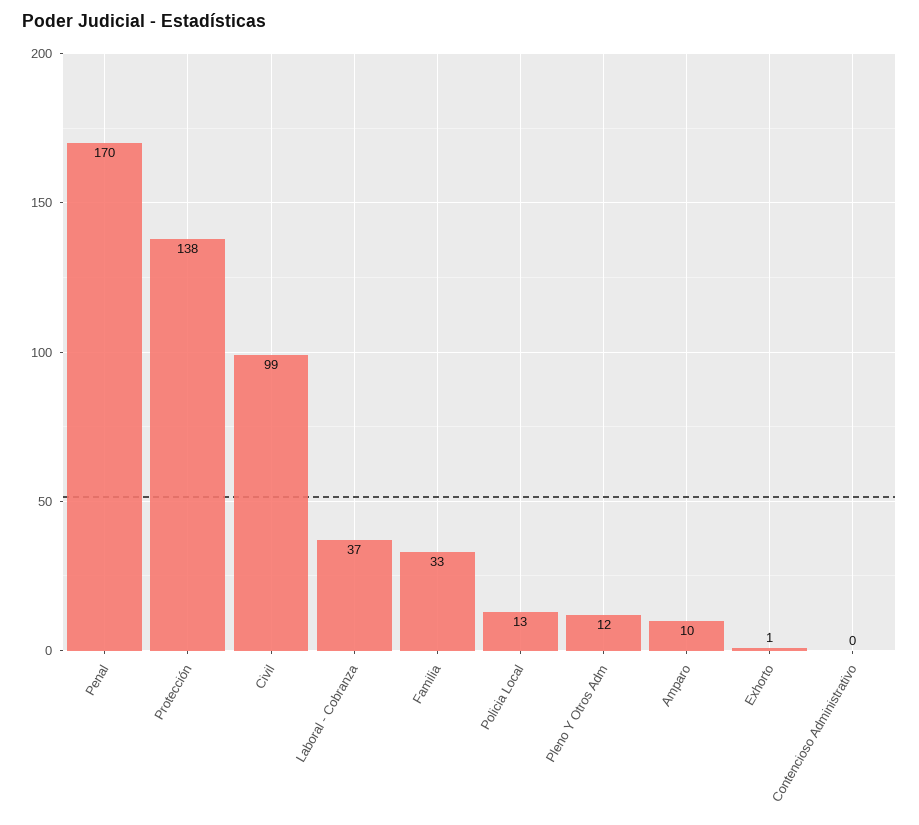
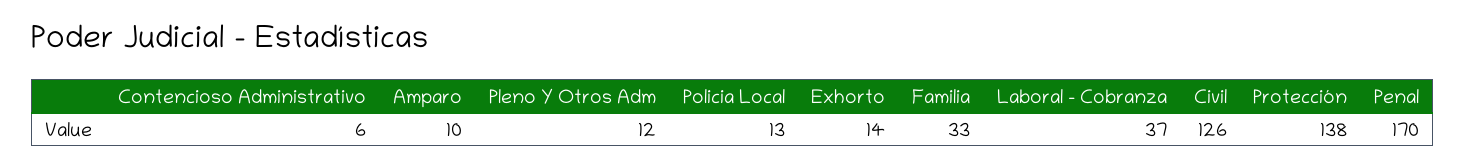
  {
    "Penal": 170,
    "Protección": 138,
-   "Civil": 99,
+   "Civil": 126,
    "Laboral - Cobranza": 37,
    "Familia": 33,
    "Policia Local": 13,
    "Pleno Y Otros Adm": 12,
    "Amparo": 10,
-   "Exhorto": 1,
+   "Exhorto": 14,
-   "Contencioso Administrativo": 0
+   "Contencioso Administrativo": 6
  }

